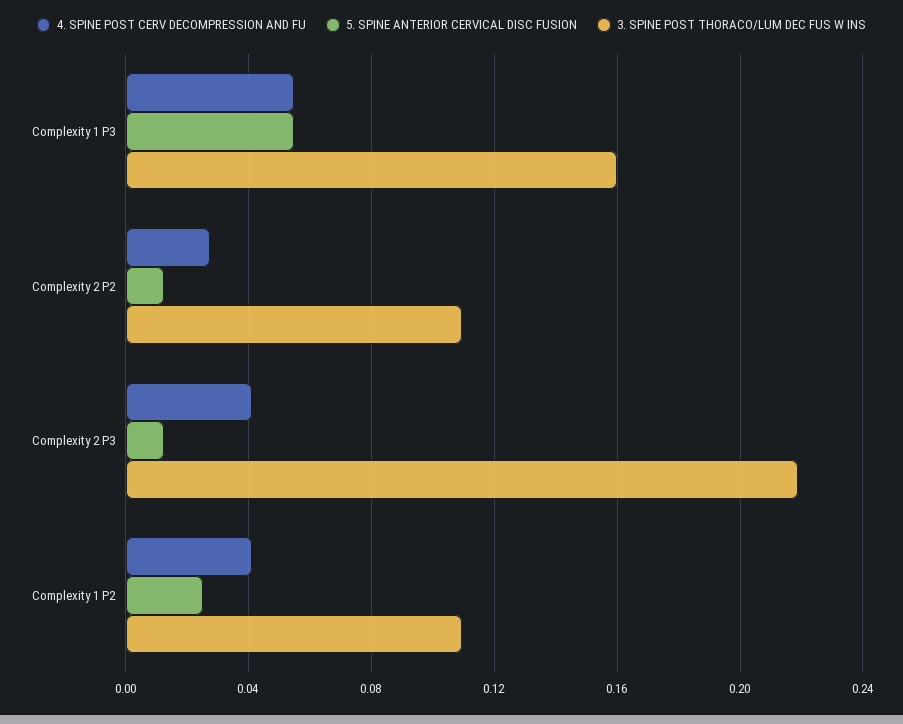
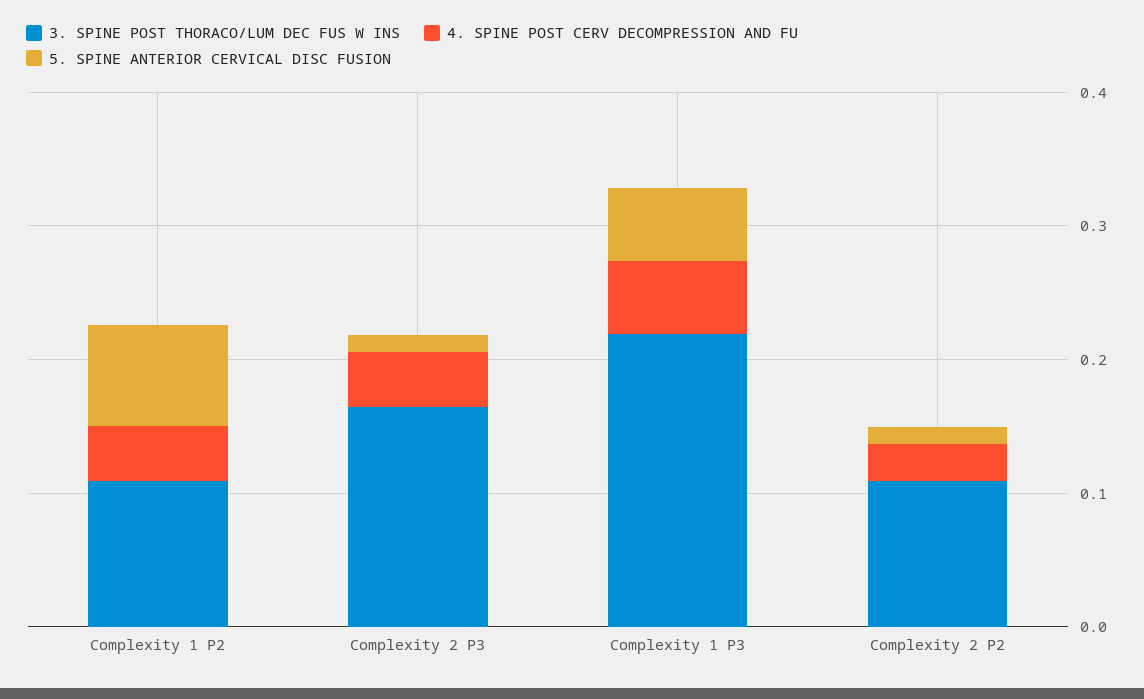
  {
    "4. SPINE POST CERV DECOMPRESSION AND FU": {
      "Complexity 1 P3": 0.055,
      "Complexity 2 P2": 0.025,
      "Complexity 2 P3": 0.04,
      "Complexity 1 P2": 0.04
    },
    "5. SPINE ANTERIOR CERVICAL DISC FUSION": {
      "Complexity 1 P3": 0.055,
      "Complexity 2 P2": 0.015,
      "Complexity 2 P3": 0.015,
-     "Complexity 1 P2": 0.025
+     "Complexity 1 P2": 0.08
    },
    "3. SPINE POST THORACO/LUM DEC FUS W INS": {
-     "Complexity 1 P3": 0.16,
+     "Complexity 1 P3": 0.22,
      "Complexity 2 P2": 0.11,
-     "Complexity 2 P3": 0.22,
+     "Complexity 2 P3": 0.16,
      "Complexity 1 P2": 0.11
    }
  }

